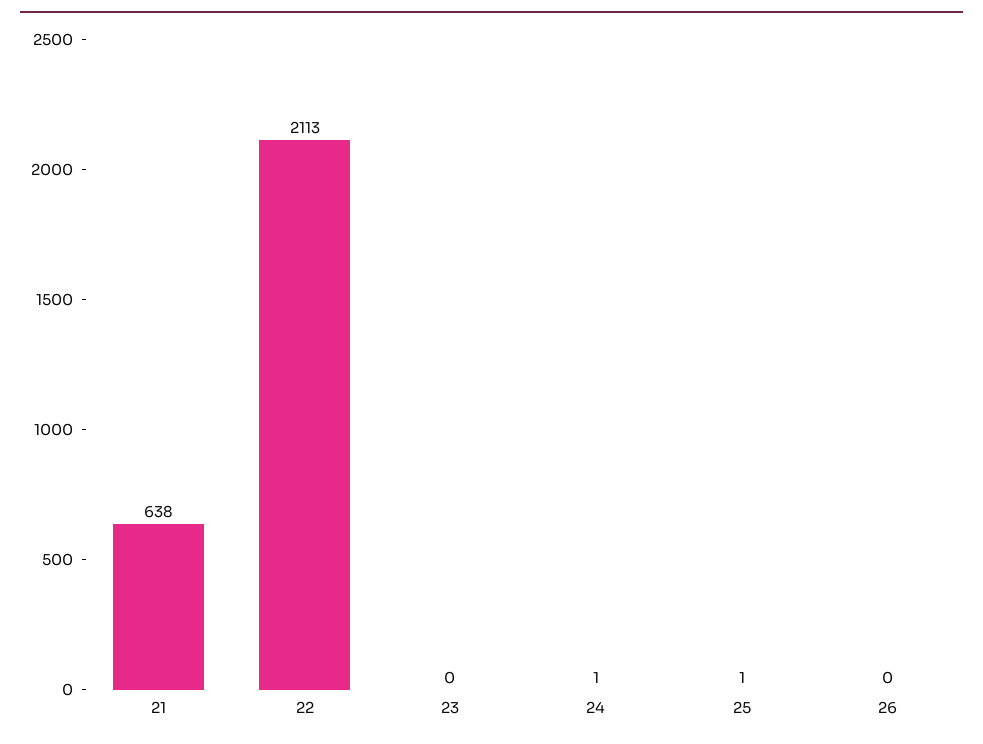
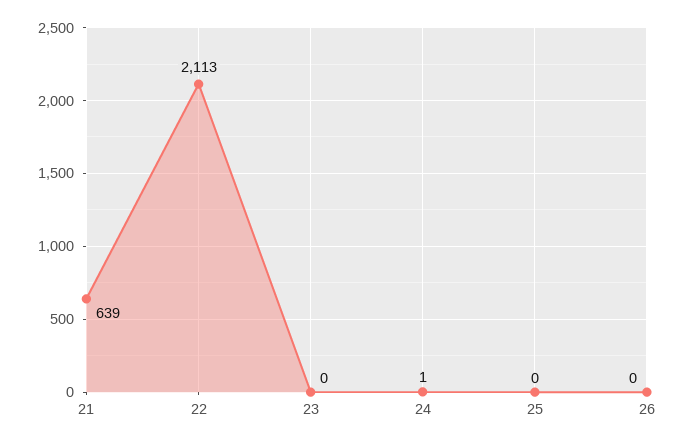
  {
-   "21": 638,
+   "21": 639,
    "22": 2113,
    "23": 0,
    "24": 1,
-   "25": 1,
+   "25": 0,
    "26": 0
  }

